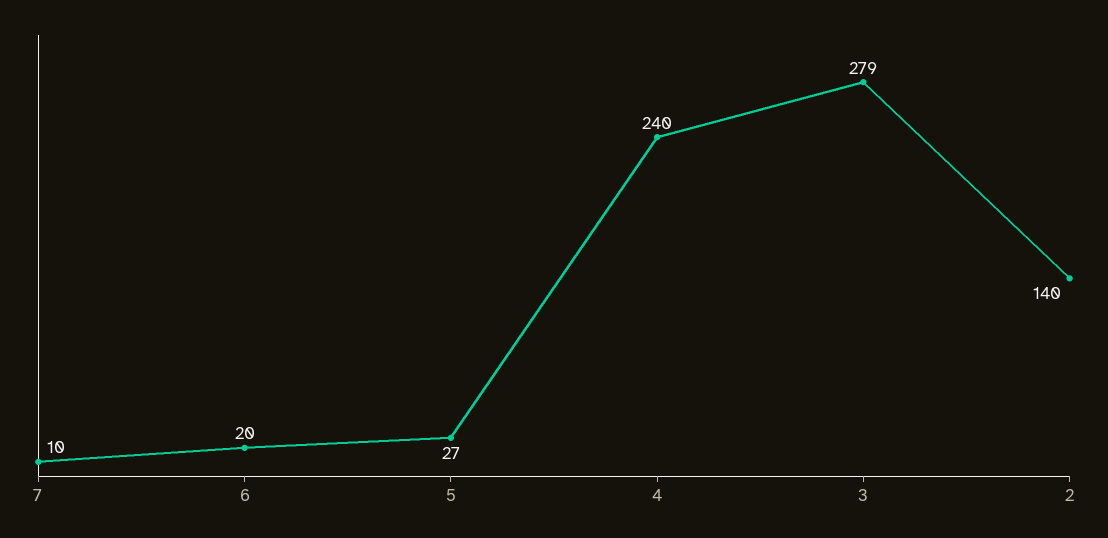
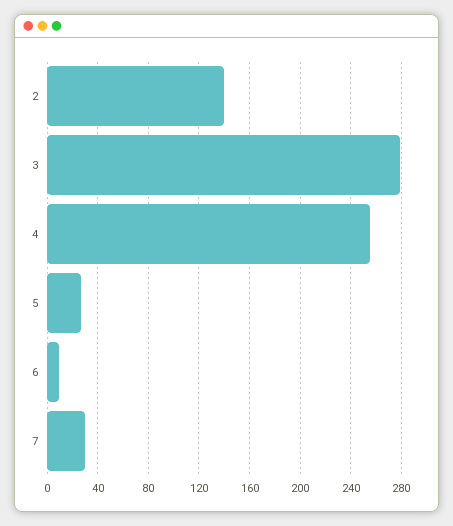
  {
-   "7": 10,
+   "7": 30,
-   "6": 20,
+   "6": 10,
    "5": 27,
-   "4": 240,
+   "4": 255,
    "3": 279,
    "2": 140
  }

